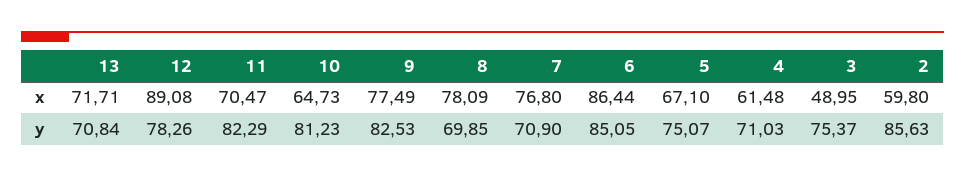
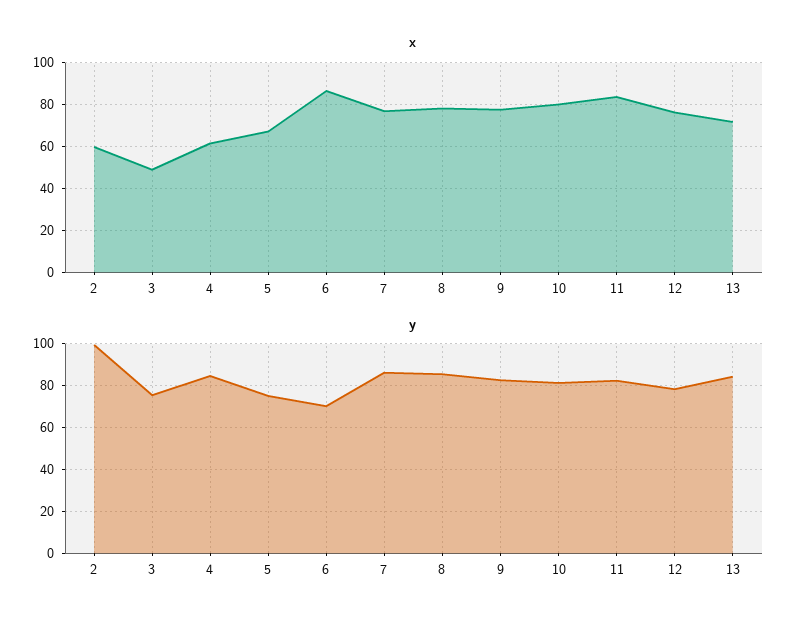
  {
    "x": {
      "13": 71.71,
-     "12": 89.08,
+     "12": 75,
-     "11": 70.47,
+     "11": 85,
-     "10": 64.73,
+     "10": 80,
      "9": 77.49,
      "8": 78.09,
      "7": 76.8,
      "6": 86.44,
      "5": 67.1,
      "4": 61.48,
      "3": 48.95,
      "2": 59.8
    },
    "y": {
-     "13": 70.84,
+     "13": 85,
      "12": 78.26,
      "11": 82.29,
      "10": 81.23,
      "9": 82.53,
-     "8": 69.85,
+     "8": 85,
-     "7": 70.9,
+     "7": 85,
-     "6": 85.05,
+     "6": 70,
      "5": 75.07,
-     "4": 71.03,
+     "4": 85,
      "3": 75.37,
-     "2": 85.63
+     "2": 100
    }
  }

